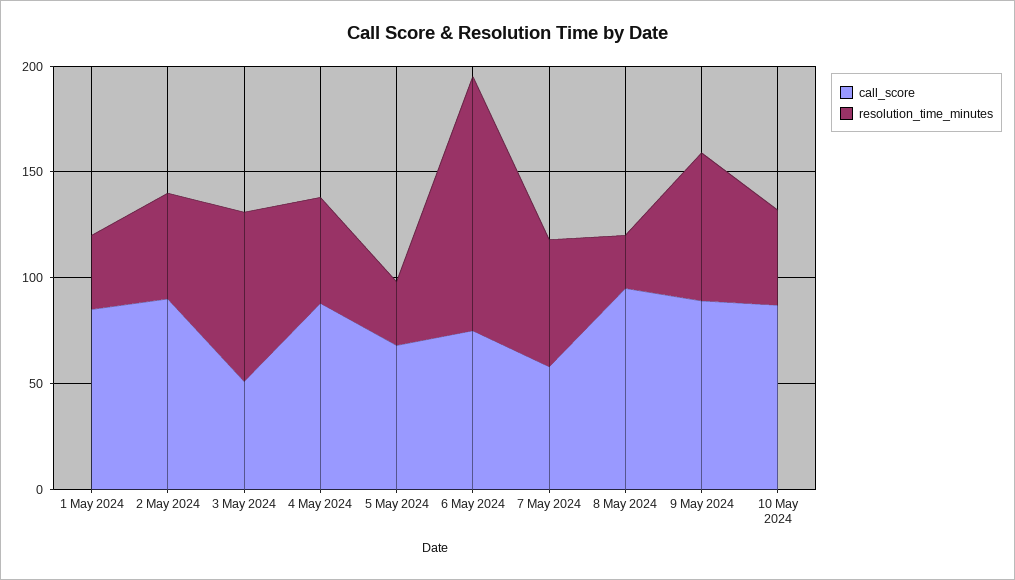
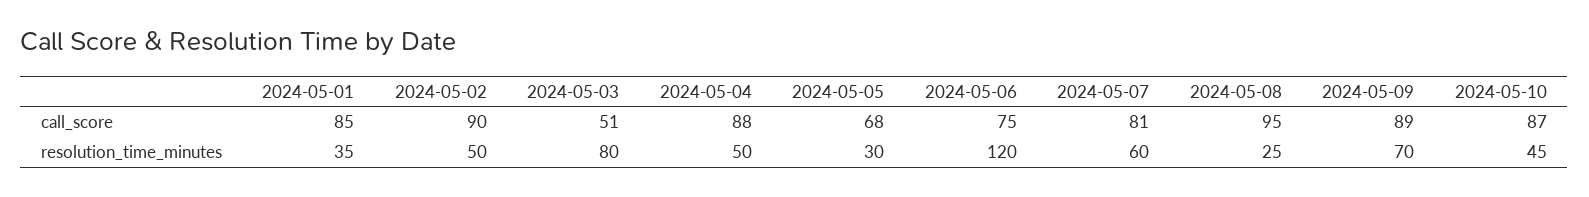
  {
    "call_score": {
      "1 May 2024": 85,
      "2 May 2024": 90,
      "3 May 2024": 51,
      "4 May 2024": 88,
      "5 May 2024": 68,
      "6 May 2024": 75,
-     "7 May 2024": 60,
+     "7 May 2024": 81,
      "8 May 2024": 95,
      "9 May 2024": 89,
      "10 May 2024": 87
    },
    "resolution_time_minutes": {
      "1 May 2024": 35,
      "2 May 2024": 50,
      "3 May 2024": 80,
      "4 May 2024": 50,
      "5 May 2024": 30,
      "6 May 2024": 120,
      "7 May 2024": 60,
      "8 May 2024": 25,
      "9 May 2024": 70,
      "10 May 2024": 45
    }
  }

